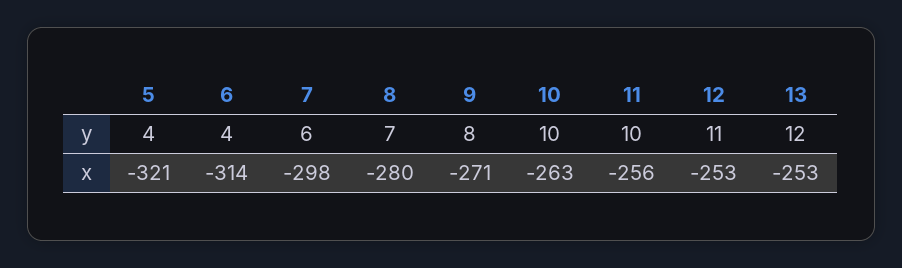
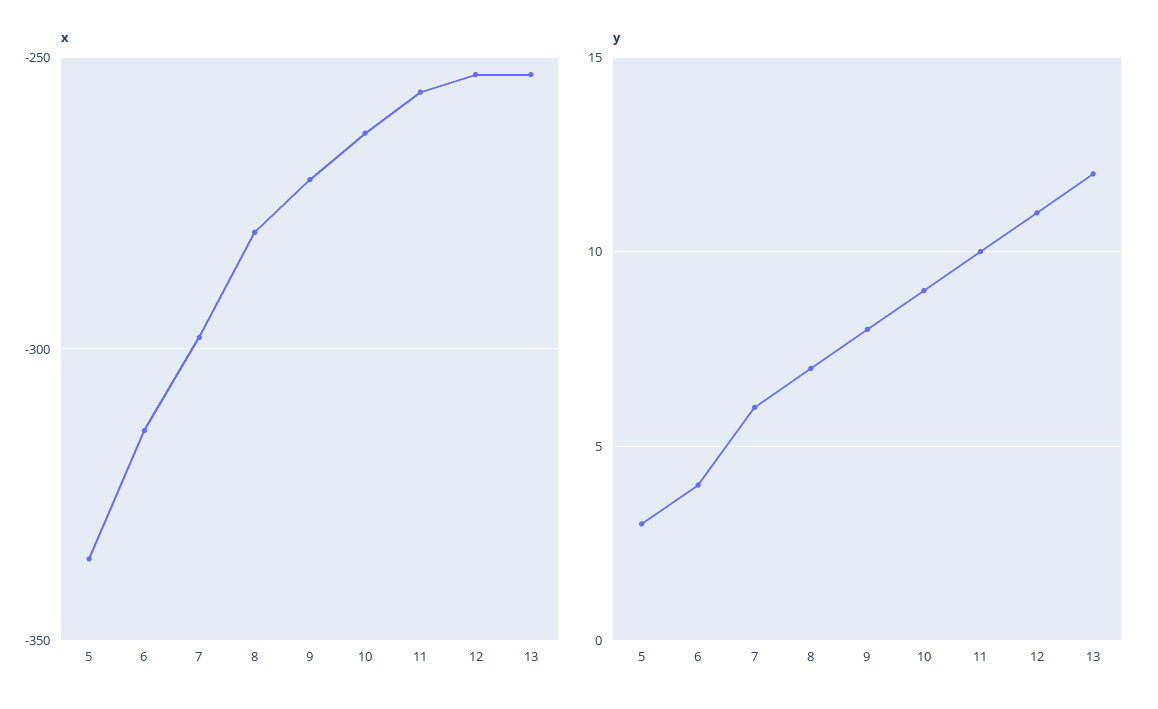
  {
    "y": {
-     "5": 4,
+     "5": 3,
      "6": 4,
      "7": 6,
      "8": 7,
      "9": 8,
-     "10": 10,
+     "10": 9,
      "11": 10,
      "12": 11,
      "13": 12
    },
    "x": {
-     "5": -321,
+     "5": -335,
      "6": -314,
      "7": -298,
      "8": -280,
      "9": -271,
      "10": -263,
      "11": -256,
      "12": -253,
      "13": -253
    }
  }

